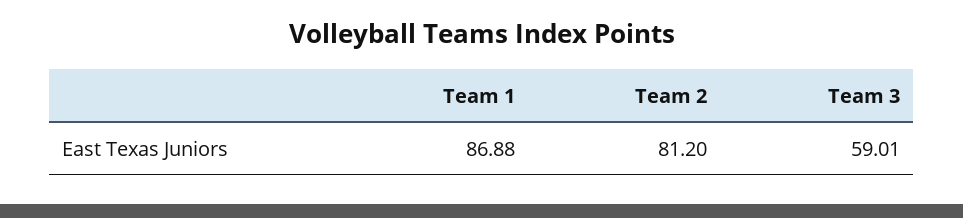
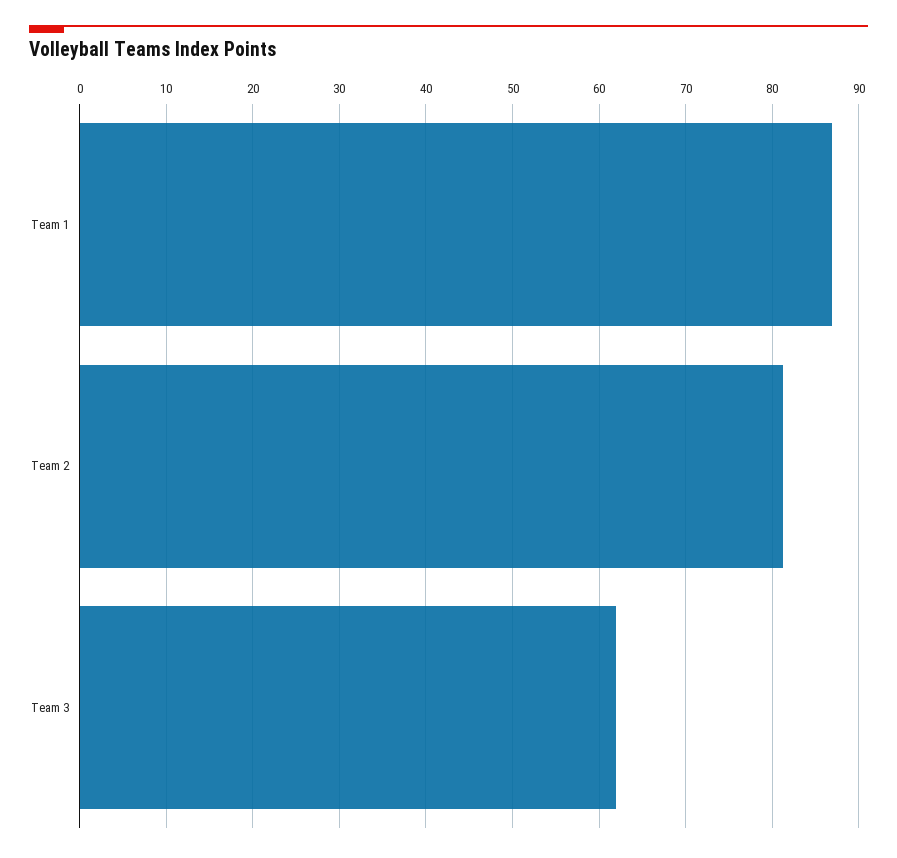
  {
    "Team 1": 86.88,
    "Team 2": 81.2,
-   "Team 3": 59.01
+   "Team 3": 62
  }

